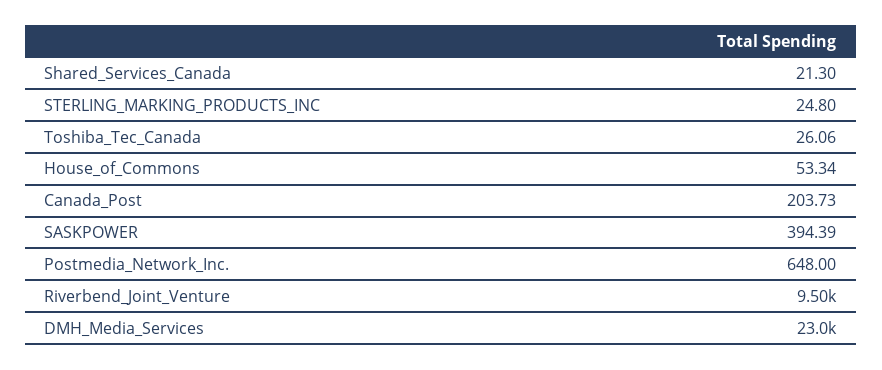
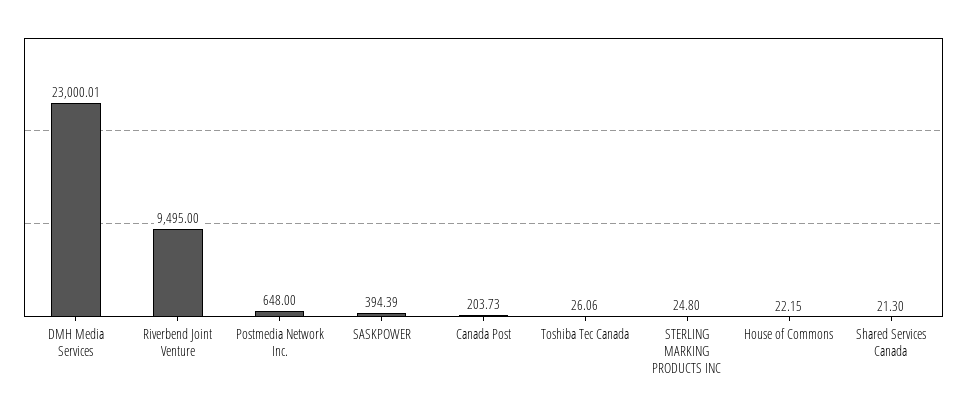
  {
    "Shared_Services_Canada": 21.3,
    "STERLING_MARKING_PRODUCTS_INC": 24.8,
    "Toshiba_Tec_Canada": 26.06,
-   "House_of_Commons": 53.34,
+   "House_of_Commons": 22.15,
    "Canada_Post": 203.73,
    "SASKPOWER": 394.39,
    "Postmedia_Network_Inc.": 648,
    "Riverbend_Joint_Venture": 9495,
    "DMH_Media_Services": 23000.01
  }

